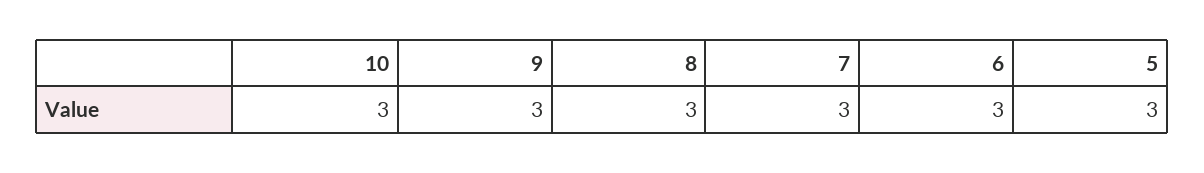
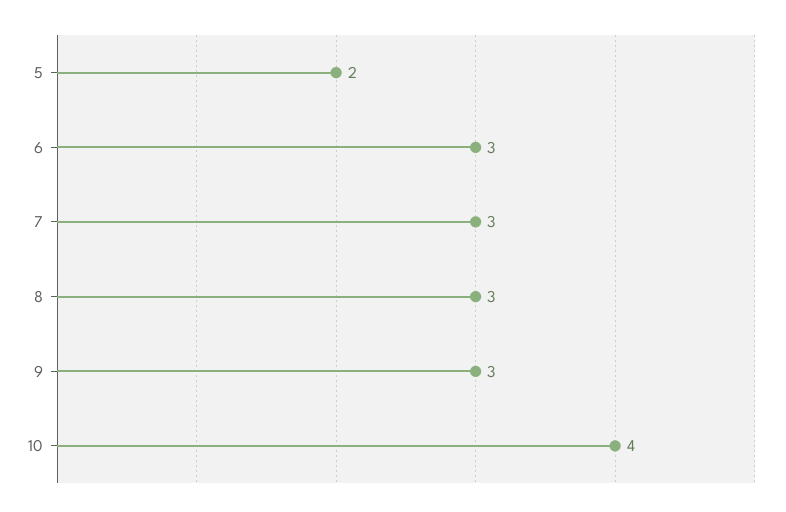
  {
-   "10": 3,
+   "10": 4,
    "9": 3,
    "8": 3,
    "7": 3,
    "6": 3,
-   "5": 3
+   "5": 2
  }

